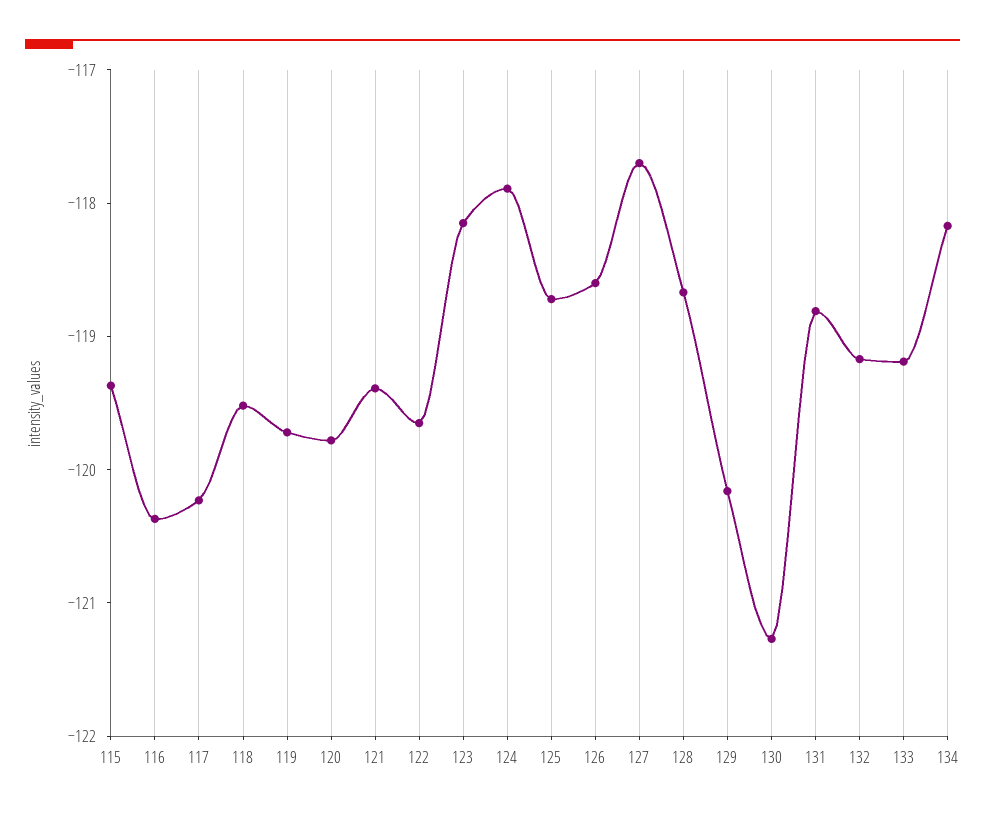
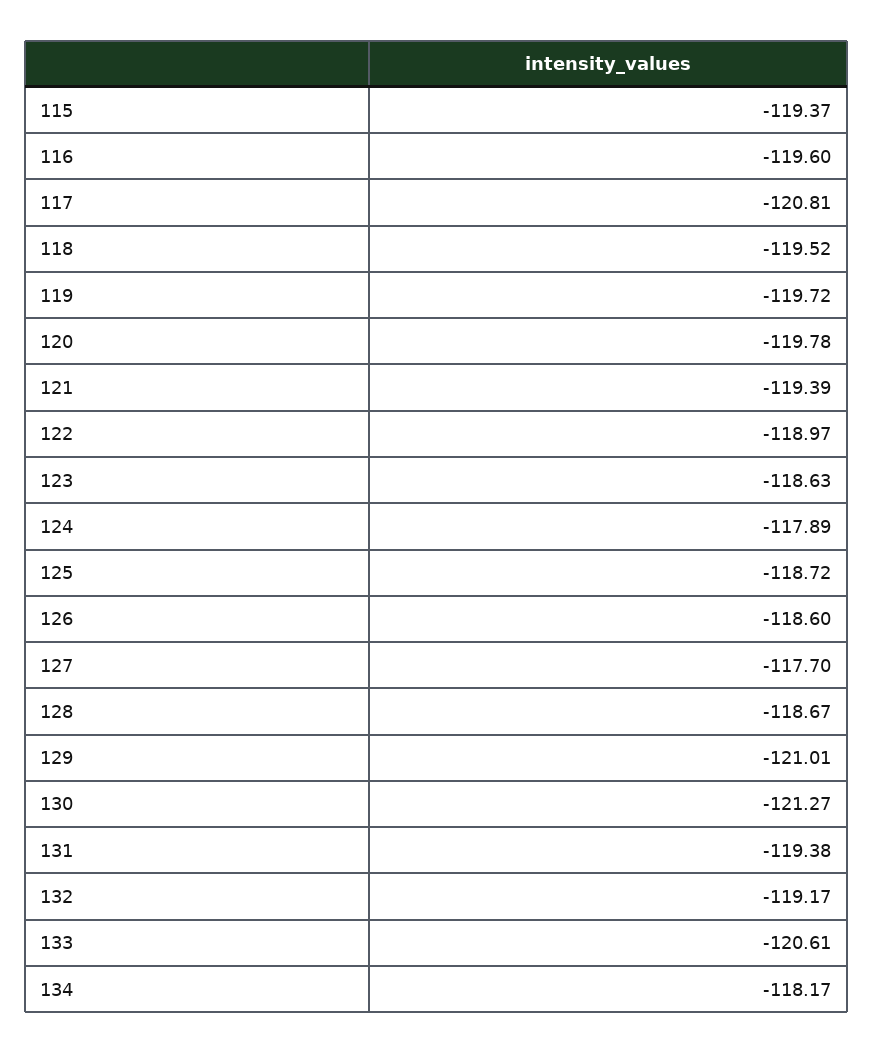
  {
    "115": -119.37,
-   "116": -120.4,
+   "116": -119.6,
-   "117": -120.2,
+   "117": -120.81,
    "118": -119.52,
    "119": -119.72,
    "120": -119.78,
    "121": -119.39,
-   "122": -119.6,
+   "122": -118.97,
-   "123": -118.2,
+   "123": -118.63,
    "124": -117.89,
    "125": -118.72,
    "126": -118.6,
    "127": -117.7,
    "128": -118.67,
-   "129": -120.2,
+   "129": -121.01,
    "130": -121.27,
-   "131": -118.8,
+   "131": -119.38,
    "132": -119.17,
-   "133": -119.2,
+   "133": -120.61,
    "134": -118.17
  }

